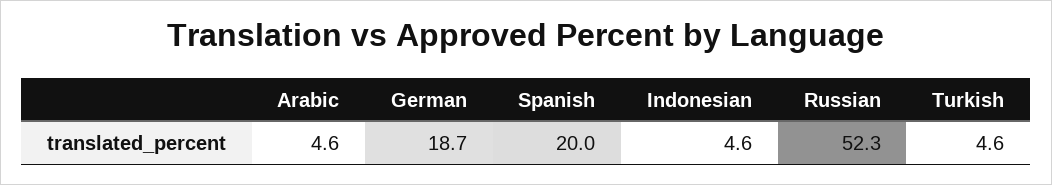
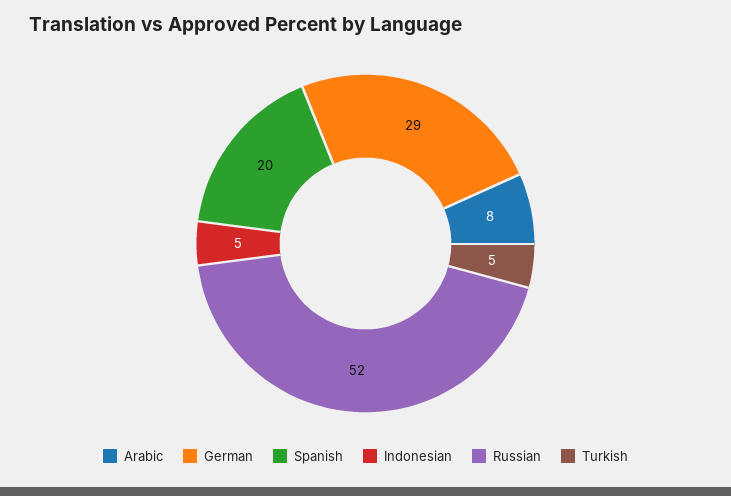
  {
-   "Arabic": 4.6,
+   "Arabic": 8,
-   "German": 18.7,
+   "German": 29,
    "Spanish": 20,
    "Indonesian": 4.6,
    "Russian": 52.3,
    "Turkish": 4.6
  }

